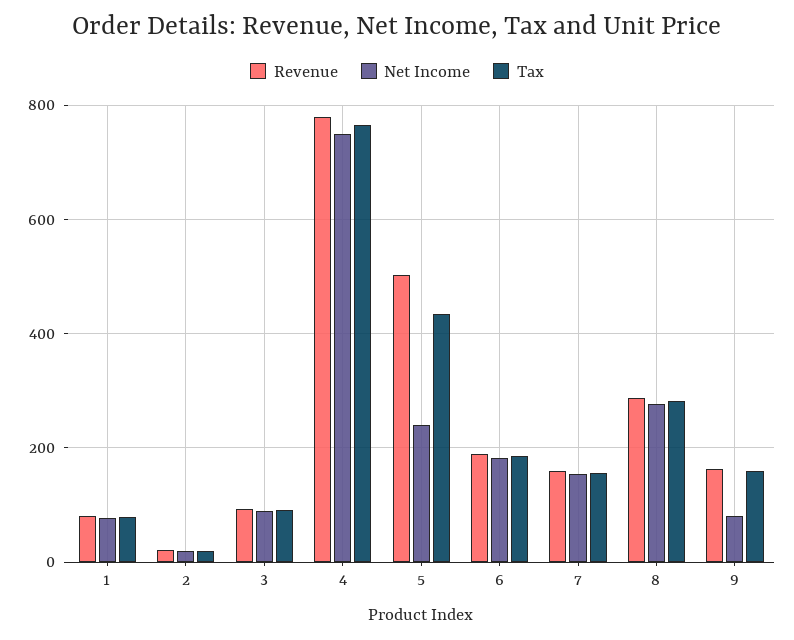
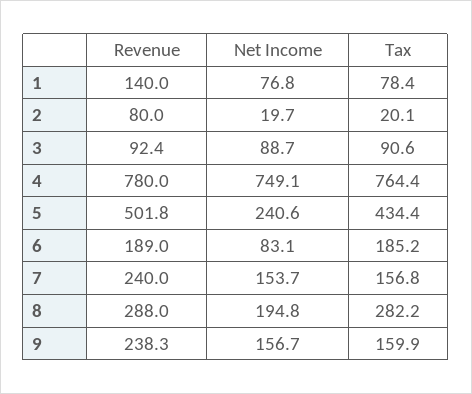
  {
    "Revenue": {
-     "1": 80,
+     "1": 140,
-     "2": 20,
+     "2": 80,
      "3": 92.4,
      "4": 780,
      "5": 501.8,
      "6": 189,
-     "7": 160,
+     "7": 240,
      "8": 288,
-     "9": 160
+     "9": 238.3
    },
    "Net Income": {
      "1": 76.8,
      "2": 19.7,
      "3": 88.7,
      "4": 749.1,
      "5": 240.6,
-     "6": 180,
+     "6": 83.1,
      "7": 153.7,
-     "8": 280,
+     "8": 194.8,
-     "9": 80
+     "9": 156.7
    },
    "Tax": {
      "1": 78.4,
      "2": 20.1,
      "3": 90.6,
      "4": 764.4,
      "5": 434.4,
      "6": 185.2,
      "7": 156.8,
      "8": 282.2,
      "9": 159.9
    }
  }

